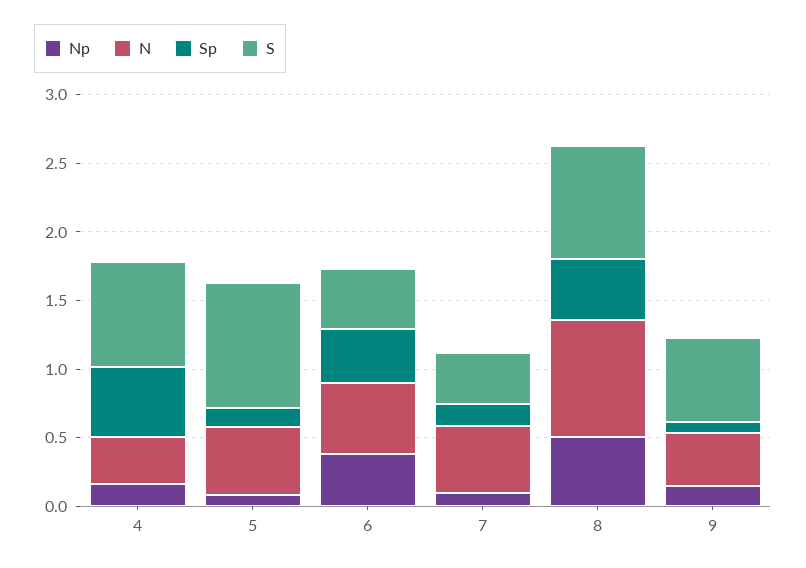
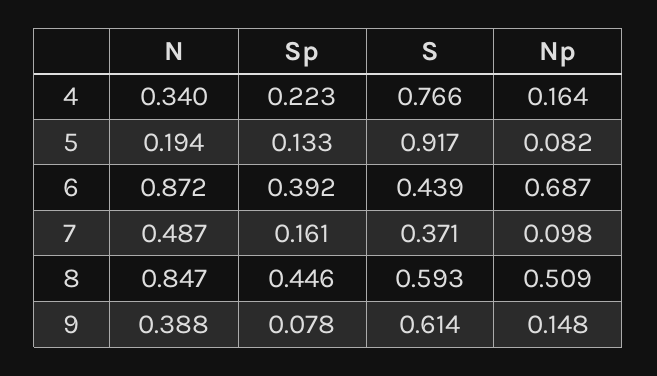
  {
    "Np": {
      "4": 0.164,
      "5": 0.082,
-     "6": 0.4,
+     "6": 0.687,
      "7": 0.098,
      "8": 0.509,
      "9": 0.148
    },
    "N": {
      "4": 0.34,
-     "5": 0.5,
+     "5": 0.194,
-     "6": 0.5,
+     "6": 0.872,
      "7": 0.487,
      "8": 0.847,
      "9": 0.388
    },
    "Sp": {
-     "4": 0.5,
+     "4": 0.223,
      "5": 0.133,
      "6": 0.392,
      "7": 0.161,
      "8": 0.446,
      "9": 0.078
    },
    "S": {
      "4": 0.766,
      "5": 0.917,
      "6": 0.439,
      "7": 0.371,
-     "8": 0.8,
+     "8": 0.593,
      "9": 0.614
    }
  }

